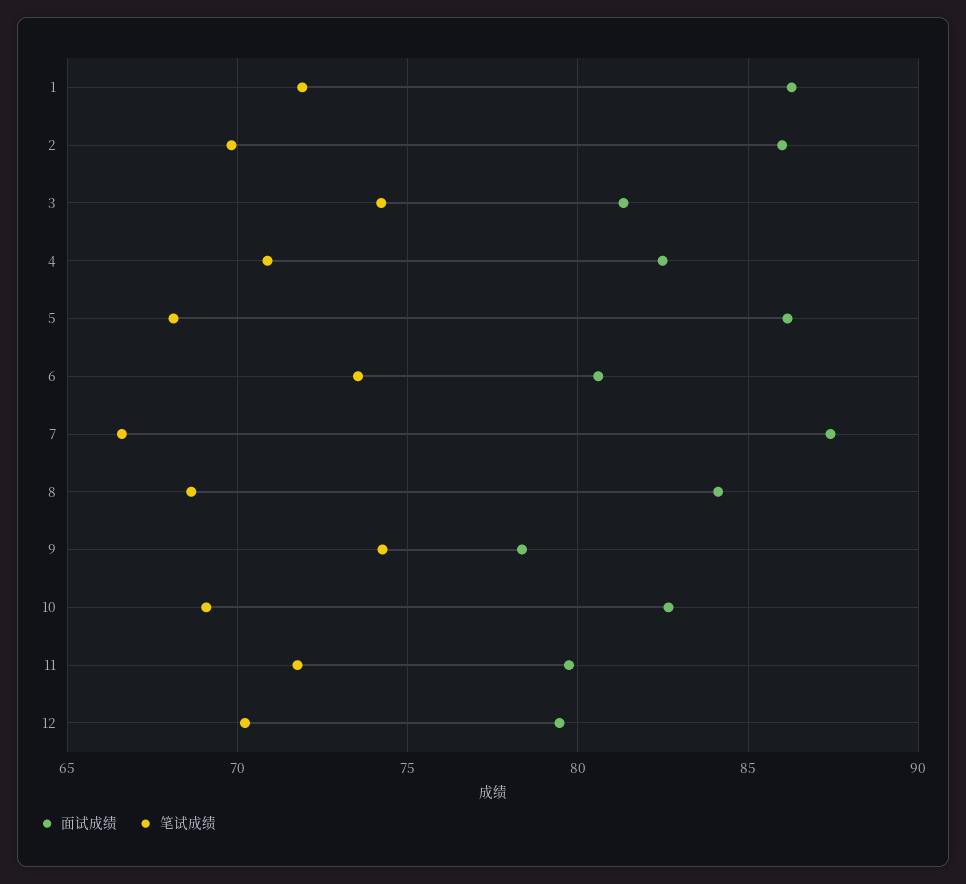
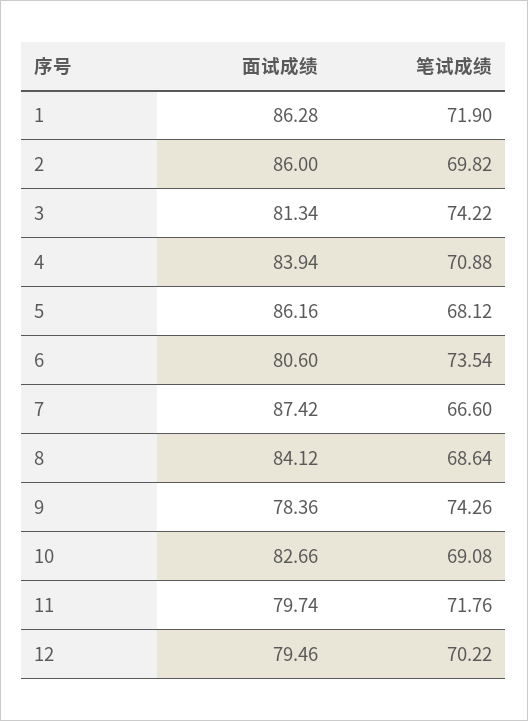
  {
    "面试成绩": {
      "1": 86.28,
      "2": 86,
      "3": 81.34,
-     "4": 82.5,
+     "4": 83.94,
      "5": 86.16,
      "6": 80.6,
      "7": 87.42,
      "8": 84.12,
      "9": 78.36,
      "10": 82.66,
      "11": 79.74,
      "12": 79.46
    },
    "笔试成绩": {
      "1": 71.9,
      "2": 69.82,
      "3": 74.22,
      "4": 70.88,
      "5": 68.12,
      "6": 73.54,
      "7": 66.6,
      "8": 68.64,
      "9": 74.26,
      "10": 69.08,
      "11": 71.76,
      "12": 70.22
    }
  }

